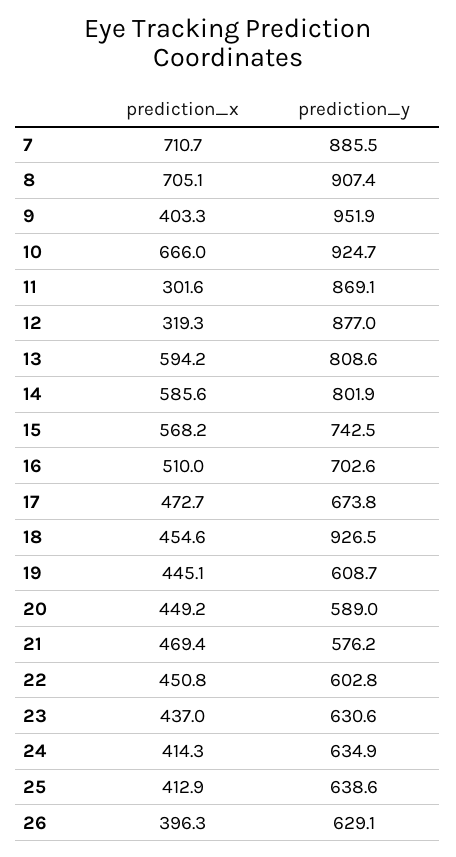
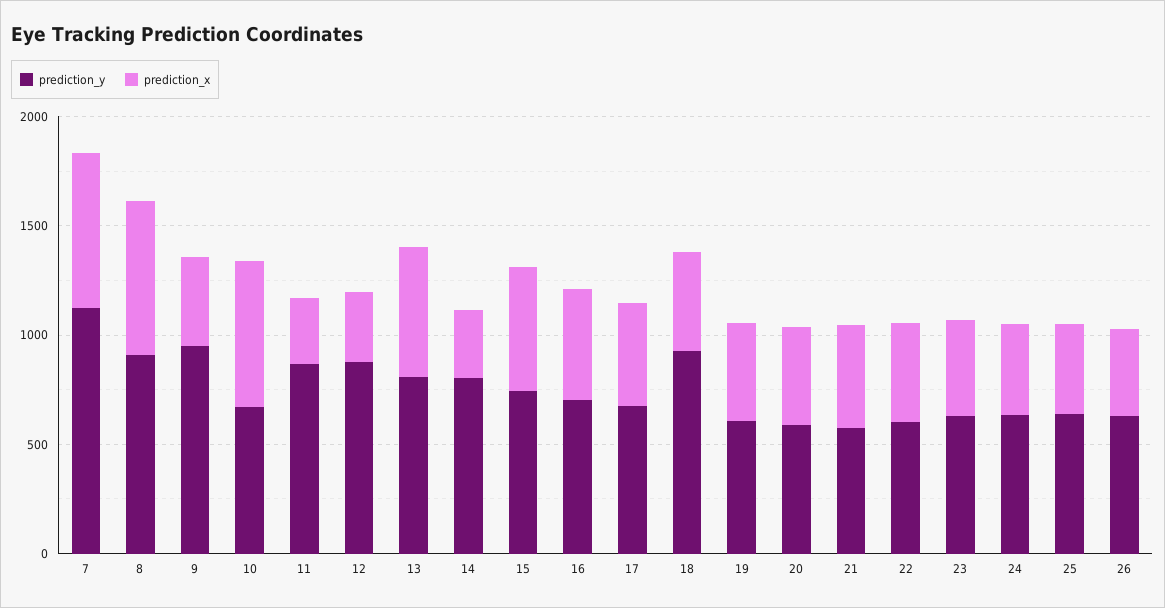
  {
    "prediction_x": {
      "7": 710.7,
      "8": 705.1,
      "9": 403.3,
      "10": 666,
      "11": 301.6,
      "12": 319.3,
      "13": 594.2,
-     "14": 585.6,
+     "14": 300,
      "15": 568.2,
      "16": 510,
      "17": 472.7,
      "18": 454.6,
      "19": 445.1,
      "20": 449.2,
      "21": 469.4,
      "22": 450.8,
      "23": 437,
      "24": 414.3,
      "25": 412.9,
      "26": 396.3
    },
    "prediction_y": {
-     "7": 885.5,
+     "7": 1100,
      "8": 907.4,
      "9": 951.9,
-     "10": 924.7,
+     "10": 700,
      "11": 869.1,
      "12": 877,
      "13": 808.6,
      "14": 801.9,
      "15": 742.5,
      "16": 702.6,
      "17": 673.8,
      "18": 926.5,
      "19": 608.7,
      "20": 589,
      "21": 576.2,
      "22": 602.8,
      "23": 630.6,
      "24": 634.9,
      "25": 638.6,
      "26": 629.1
    }
  }

